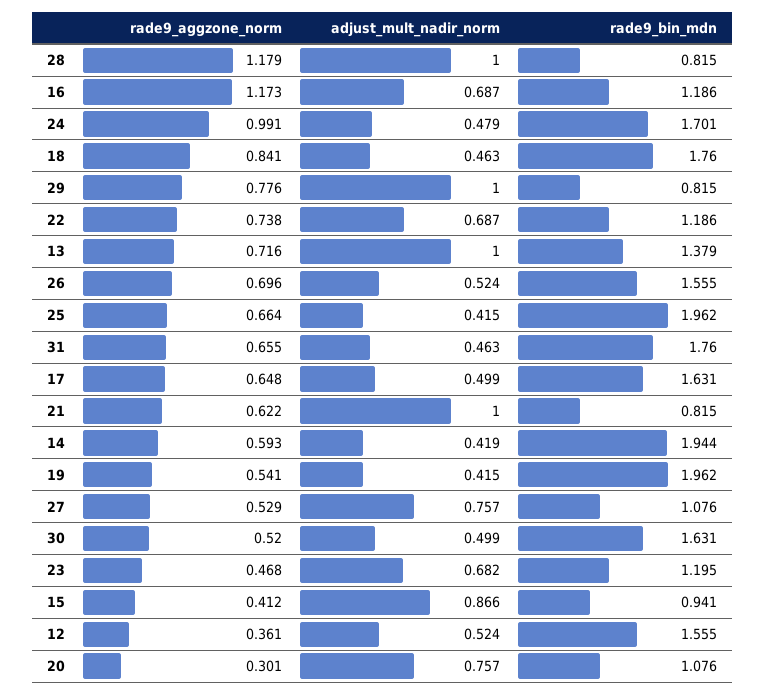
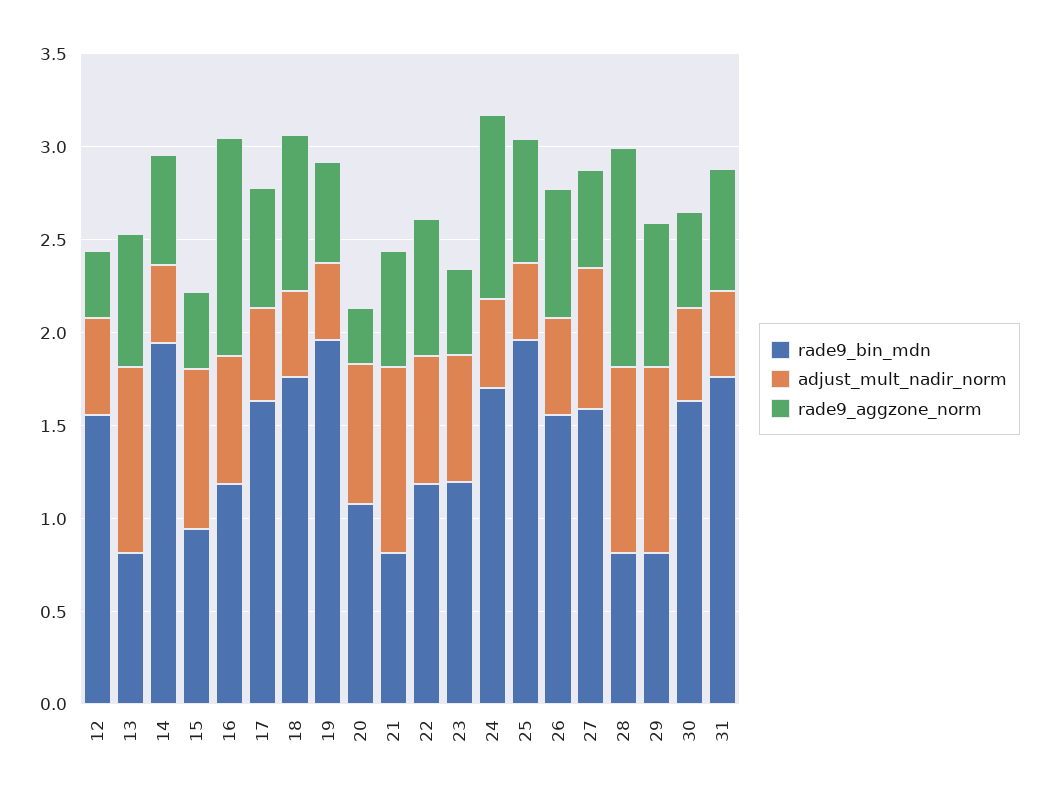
  {
    "rade9_aggzone_norm": {
      "28": 1.179,
      "16": 1.173,
      "24": 0.991,
      "18": 0.841,
      "29": 0.776,
      "22": 0.738,
      "13": 0.716,
      "26": 0.696,
      "25": 0.664,
      "31": 0.655,
      "17": 0.648,
      "21": 0.622,
      "14": 0.593,
      "19": 0.541,
      "27": 0.529,
      "30": 0.52,
      "23": 0.468,
      "15": 0.412,
      "12": 0.361,
      "20": 0.301
    },
    "adjust_mult_nadir_norm": {
      "28": 1,
      "16": 0.687,
      "24": 0.479,
      "18": 0.463,
      "29": 1,
      "22": 0.687,
      "13": 1,
      "26": 0.524,
      "25": 0.415,
      "31": 0.463,
      "17": 0.499,
      "21": 1,
      "14": 0.419,
      "19": 0.415,
      "27": 0.757,
      "30": 0.499,
      "23": 0.682,
      "15": 0.866,
      "12": 0.524,
      "20": 0.757
    },
    "rade9_bin_mdn": {
      "28": 0.815,
      "16": 1.186,
      "24": 1.701,
      "18": 1.76,
      "29": 0.815,
      "22": 1.186,
-     "13": 1.379,
+     "13": 0.8,
      "26": 1.555,
      "25": 1.962,
      "31": 1.76,
      "17": 1.631,
      "21": 0.815,
      "14": 1.944,
      "19": 1.962,
-     "27": 1.076,
+     "27": 1.6,
      "30": 1.631,
      "23": 1.195,
      "15": 0.941,
      "12": 1.555,
      "20": 1.076
    }
  }

